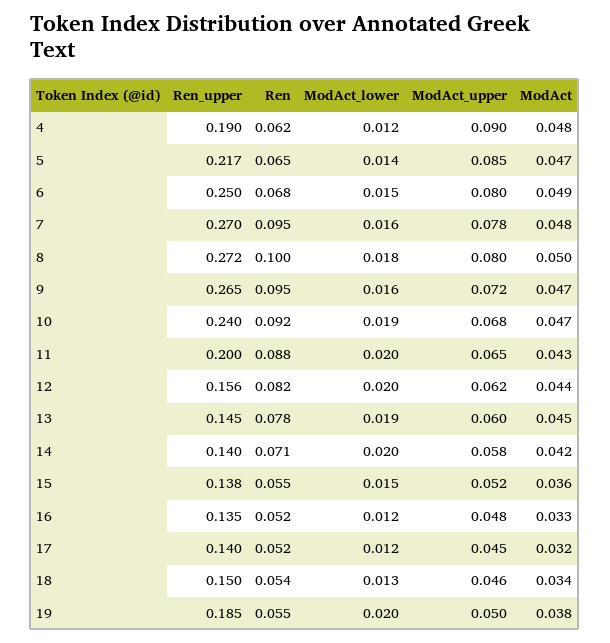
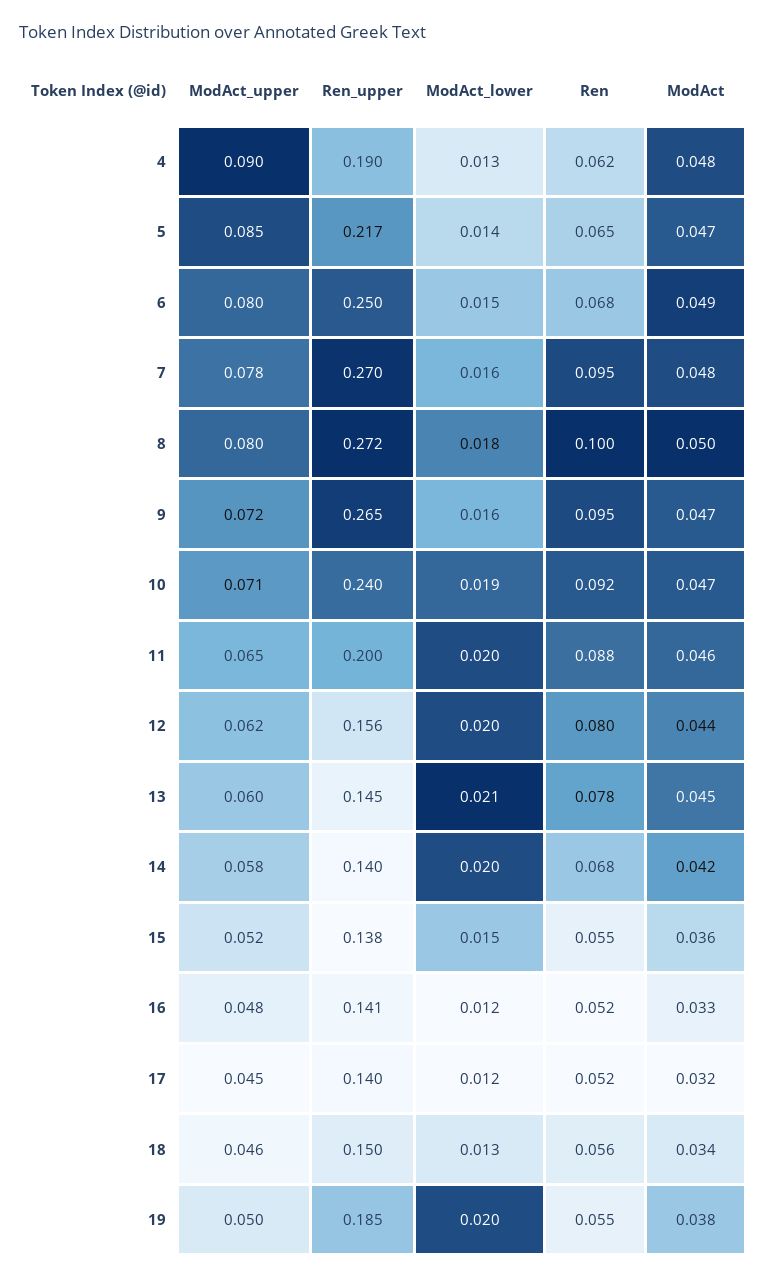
  {
    "Ren_upper": {
      "4": 0.19,
      "5": 0.217,
      "6": 0.25,
      "7": 0.27,
      "8": 0.272,
      "9": 0.265,
      "10": 0.24,
      "11": 0.2,
      "12": 0.156,
      "13": 0.145,
      "14": 0.14,
      "15": 0.138,
-     "16": 0.135,
+     "16": 0.141,
      "17": 0.14,
      "18": 0.15,
      "19": 0.185
    },
    "Ren": {
      "4": 0.062,
      "5": 0.065,
      "6": 0.068,
      "7": 0.095,
      "8": 0.1,
      "9": 0.095,
      "10": 0.092,
      "11": 0.088,
-     "12": 0.082,
+     "12": 0.08,
      "13": 0.078,
-     "14": 0.071,
+     "14": 0.068,
      "15": 0.055,
      "16": 0.052,
      "17": 0.052,
-     "18": 0.054,
+     "18": 0.056,
      "19": 0.055
    },
    "ModAct_lower": {
-     "4": 0.012,
+     "4": 0.013,
      "5": 0.014,
      "6": 0.015,
      "7": 0.016,
      "8": 0.018,
      "9": 0.016,
      "10": 0.019,
      "11": 0.02,
      "12": 0.02,
-     "13": 0.019,
+     "13": 0.021,
      "14": 0.02,
      "15": 0.015,
      "16": 0.012,
      "17": 0.012,
      "18": 0.013,
      "19": 0.02
    },
    "ModAct_upper": {
      "4": 0.09,
      "5": 0.085,
      "6": 0.08,
      "7": 0.078,
      "8": 0.08,
      "9": 0.072,
-     "10": 0.068,
+     "10": 0.071,
      "11": 0.065,
      "12": 0.062,
      "13": 0.06,
      "14": 0.058,
      "15": 0.052,
      "16": 0.048,
      "17": 0.045,
      "18": 0.046,
      "19": 0.05
    },
    "ModAct": {
      "4": 0.048,
      "5": 0.047,
      "6": 0.049,
      "7": 0.048,
      "8": 0.05,
      "9": 0.047,
      "10": 0.047,
-     "11": 0.043,
+     "11": 0.046,
      "12": 0.044,
      "13": 0.045,
      "14": 0.042,
      "15": 0.036,
      "16": 0.033,
      "17": 0.032,
      "18": 0.034,
      "19": 0.038
    }
  }

